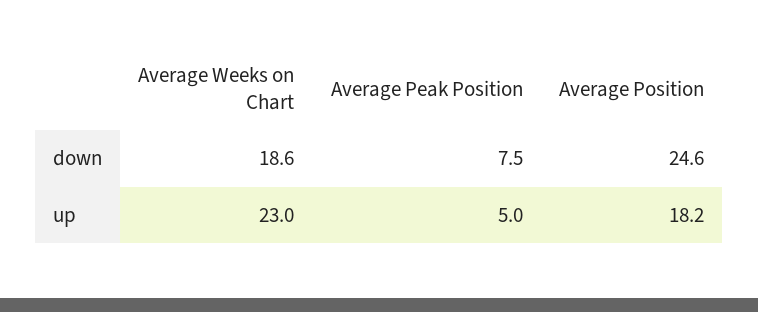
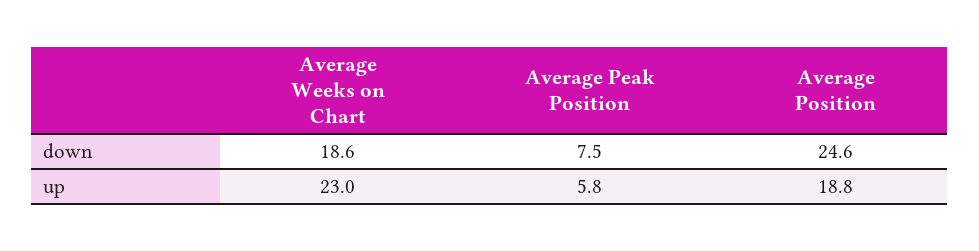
  {
    "Average Weeks on Chart": {
      "down": 18.6,
      "up": 23
    },
    "Average Peak Position": {
      "down": 7.5,
-     "up": 5
+     "up": 5.8
    },
    "Average Position": {
      "down": 24.6,
-     "up": 18.2
+     "up": 18.8
    }
  }

